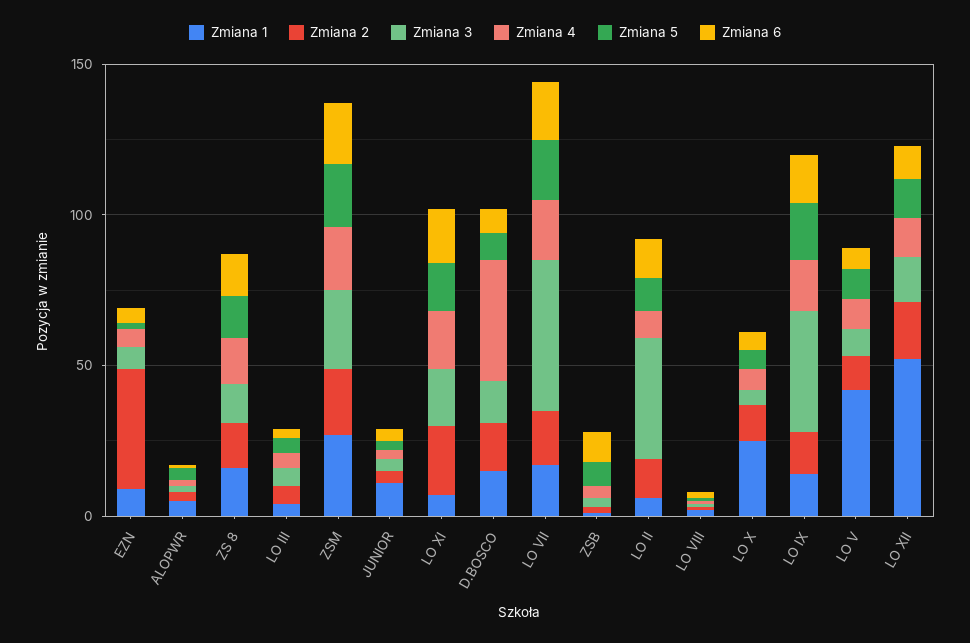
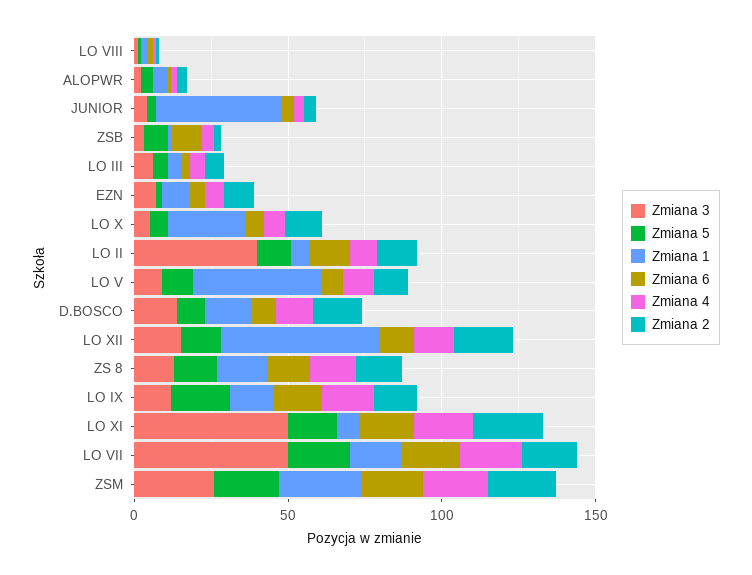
  {
    "Zmiana 1": {
      "EZN": 10,
      "ALOPWR": 10,
      "ZS 8": 20,
      "LO III": 0,
      "ZSM": 30,
-     "JUNIOR": 10,
+     "JUNIOR": 40,
      "LO XI": 10,
      "D.BOSCO": 20,
      "LO VII": 20,
      "ZSB": 0,
      "LO II": 10,
      "LO VIII": 0,
      "LO X": 30,
      "LO IX": 10,
      "LO V": 40,
      "LO XII": 50
    },
    "Zmiana 2": {
-     "EZN": 40,
+     "EZN": 10,
      "ALOPWR": 0,
      "ZS 8": 20,
      "LO III": 10,
      "ZSM": 20,
      "JUNIOR": 0,
      "LO XI": 20,
      "D.BOSCO": 20,
      "LO VII": 20,
      "ZSB": 0,
      "LO II": 10,
      "LO VIII": 0,
      "LO X": 10,
      "LO IX": 10,
      "LO V": 10,
      "LO XII": 20
    },
    "Zmiana 3": {
      "EZN": 10,
      "ALOPWR": 0,
      "ZS 8": 10,
      "LO III": 10,
      "ZSM": 30,
      "JUNIOR": 0,
-     "LO XI": 20,
+     "LO XI": 50,
      "D.BOSCO": 10,
      "LO VII": 50,
      "ZSB": 0,
      "LO II": 40,
      "LO VIII": 0,
      "LO X": 10,
-     "LO IX": 40,
+     "LO IX": 10,
      "LO V": 10,
      "LO XII": 20
    },
    "Zmiana 4": {
      "EZN": 10,
      "ALOPWR": 0,
      "ZS 8": 20,
      "LO III": 10,
      "ZSM": 20,
      "JUNIOR": 0,
      "LO XI": 20,
-     "D.BOSCO": 40,
+     "D.BOSCO": 10,
      "LO VII": 20,
      "ZSB": 0,
      "LO II": 10,
      "LO VIII": 0,
      "LO X": 10,
      "LO IX": 20,
      "LO V": 10,
      "LO XII": 10
    },
    "Zmiana 5": {
      "EZN": 0,
      "ALOPWR": 0,
      "ZS 8": 10,
      "LO III": 10,
      "ZSM": 20,
      "JUNIOR": 0,
      "LO XI": 20,
      "D.BOSCO": 10,
      "LO VII": 20,
      "ZSB": 10,
      "LO II": 10,
      "LO VIII": 0,
      "LO X": 10,
      "LO IX": 20,
      "LO V": 10,
      "LO XII": 10
    },
    "Zmiana 6": {
      "EZN": 10,
      "ALOPWR": 0,
      "ZS 8": 10,
      "LO III": 0,
      "ZSM": 20,
      "JUNIOR": 0,
      "LO XI": 20,
      "D.BOSCO": 10,
      "LO VII": 20,
      "ZSB": 10,
      "LO II": 10,
      "LO VIII": 0,
      "LO X": 10,
      "LO IX": 20,
      "LO V": 10,
      "LO XII": 10
    }
  }

